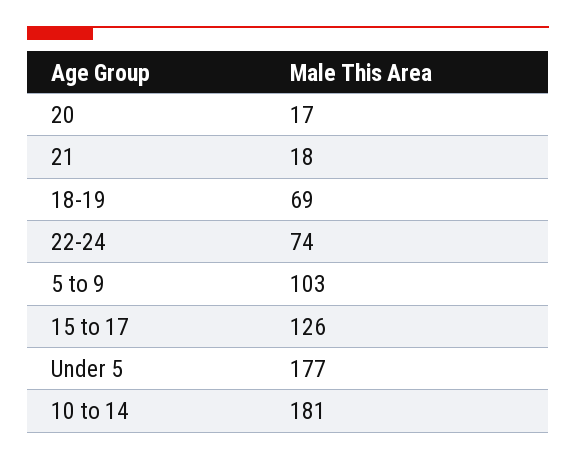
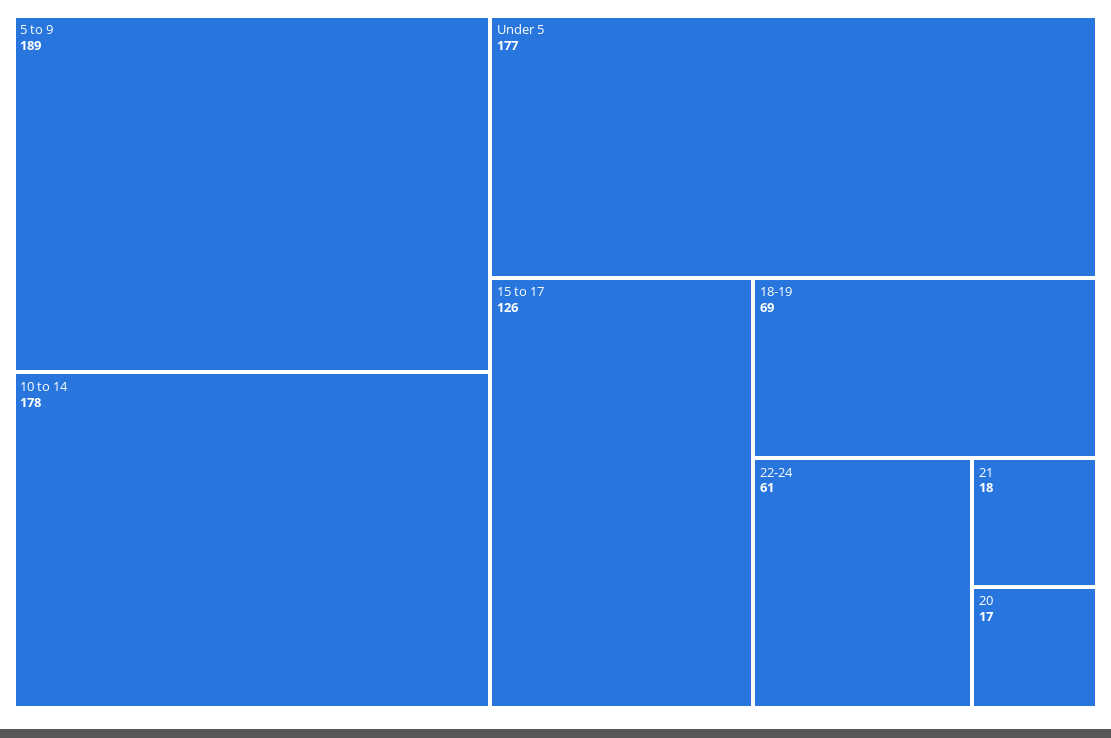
  {
    "20": 17,
    "21": 18,
    "18-19": 69,
-   "22-24": 74,
+   "22-24": 61,
-   "5 to 9": 103,
+   "5 to 9": 189,
    "15 to 17": 126,
    "Under 5": 177,
-   "10 to 14": 181
+   "10 to 14": 178
  }

